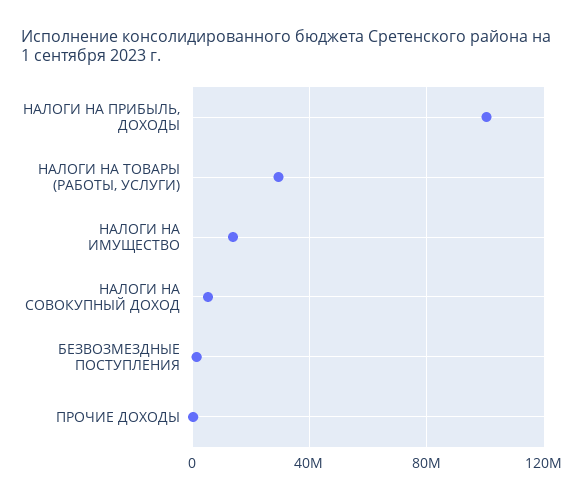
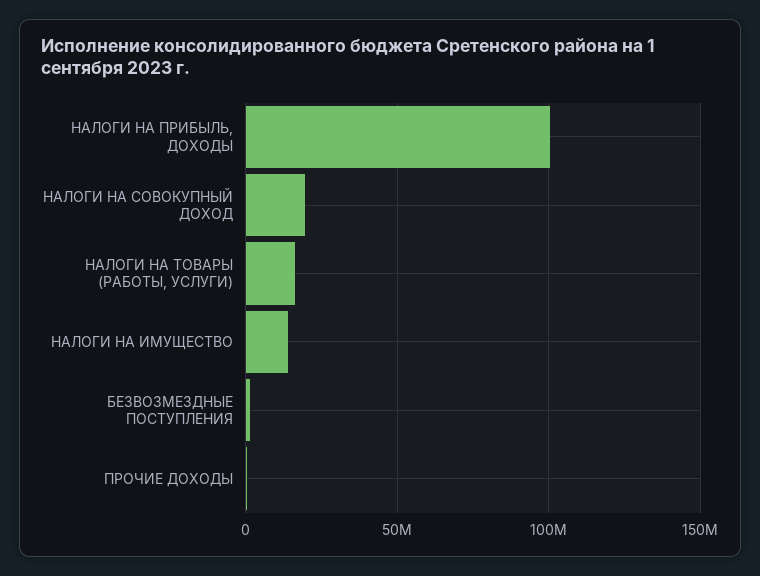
  {
    "НАЛОГИ НА ПРИБЫЛЬ, ДОХОДЫ": 100000000,
-   "НАЛОГИ НА ТОВАРЫ (РАБОТЫ, УСЛУГИ)": 30000000,
+   "НАЛОГИ НА ТОВАРЫ (РАБОТЫ, УСЛУГИ)": 15000000,
    "НАЛОГИ НА ИМУЩЕСТВО": 15000000,
-   "НАЛОГИ НА СОВОКУПНЫЙ ДОХОД": 5000000,
+   "НАЛОГИ НА СОВОКУПНЫЙ ДОХОД": 20000000,
    "БЕЗВОЗМЕЗДНЫЕ ПОСТУПЛЕНИЯ": 0,
    "ПРОЧИЕ ДОХОДЫ": 0
  }

